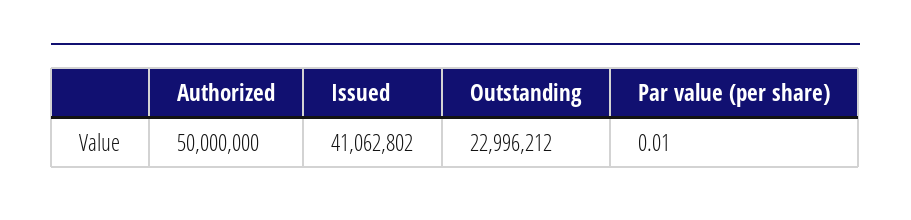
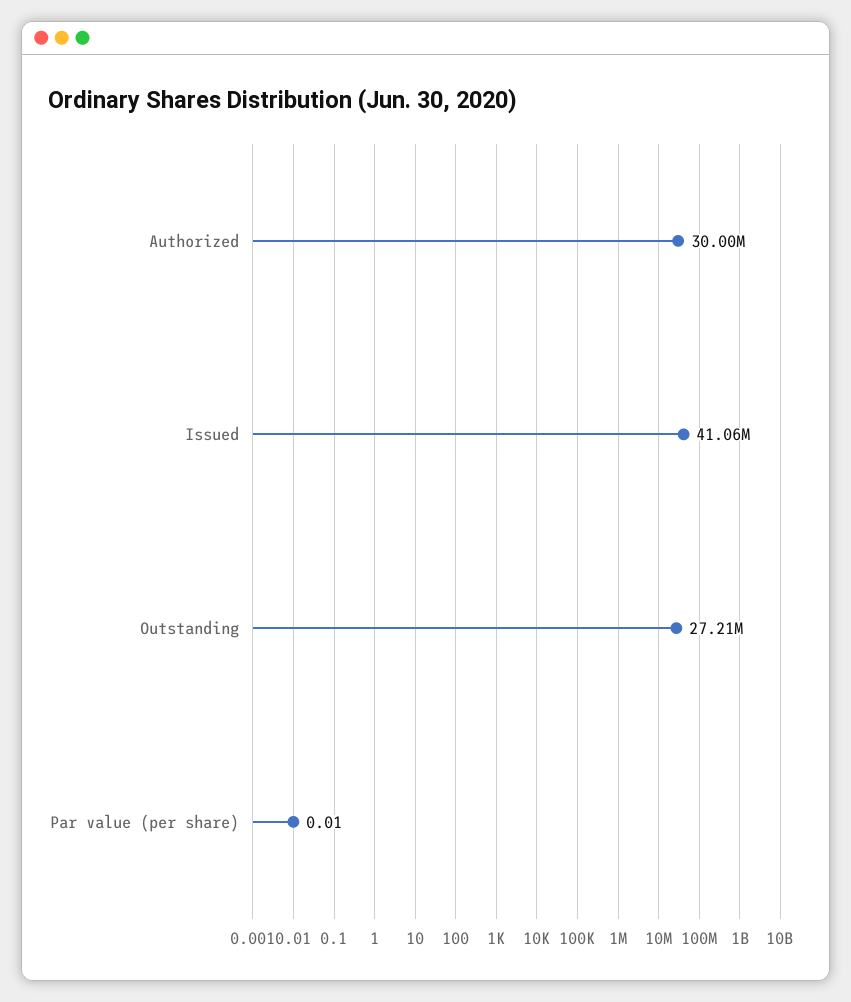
  {
-   "Authorized": 50000000,
+   "Authorized": 30000000,
    "Issued": 41062802,
-   "Outstanding": 22996212,
+   "Outstanding": 27210000,
    "Par value (per share)": 0.01
  }

